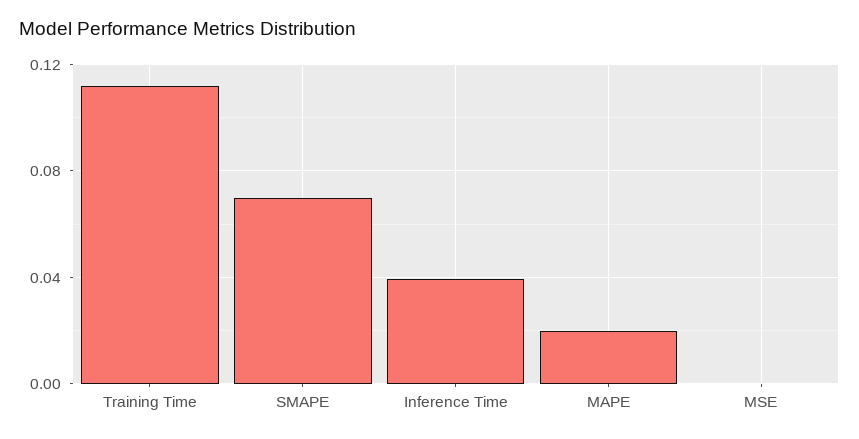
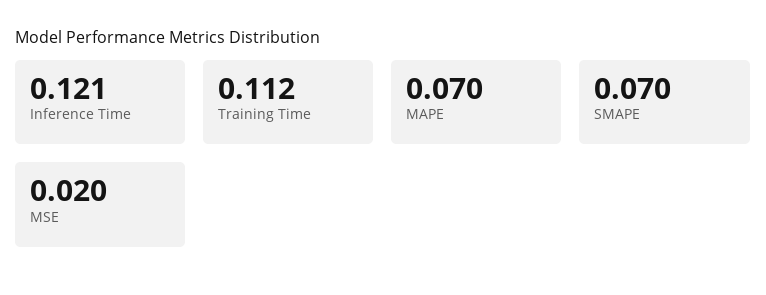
  {
    "Training Time": 0.112,
    "SMAPE": 0.07,
-   "Inference Time": 0.04,
+   "Inference Time": 0.121,
-   "MAPE": 0.02,
+   "MAPE": 0.07,
-   "MSE": 0
+   "MSE": 0.02
  }

